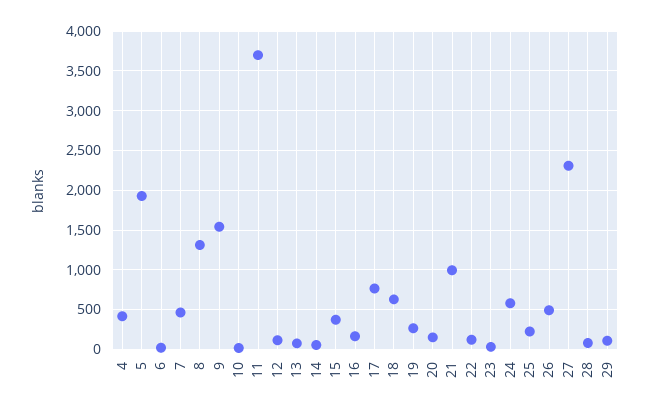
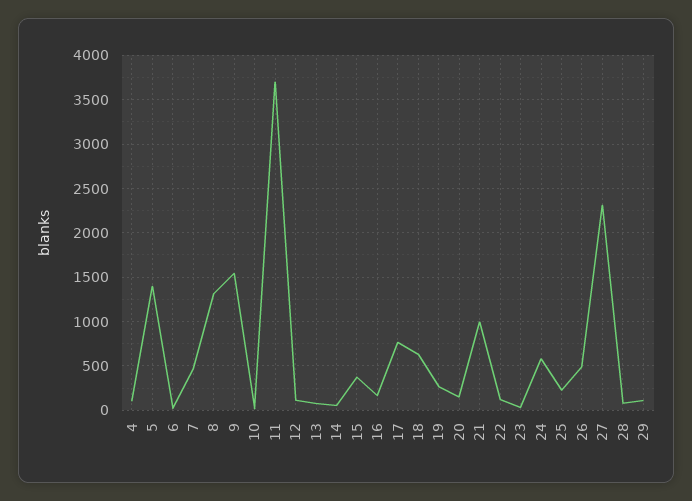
  {
-   "4": 400,
+   "4": 100,
-   "5": 1900,
+   "5": 1400,
    "6": 0,
    "7": 500,
    "8": 1300,
    "9": 1500,
    "10": 0,
    "11": 3700,
    "12": 100,
    "13": 100,
    "14": 100,
    "15": 400,
    "16": 200,
    "17": 800,
    "18": 600,
    "19": 300,
    "20": 200,
    "21": 1000,
    "22": 100,
    "23": 0,
    "24": 600,
    "25": 200,
    "26": 500,
    "27": 2300,
    "28": 100,
    "29": 100
  }

